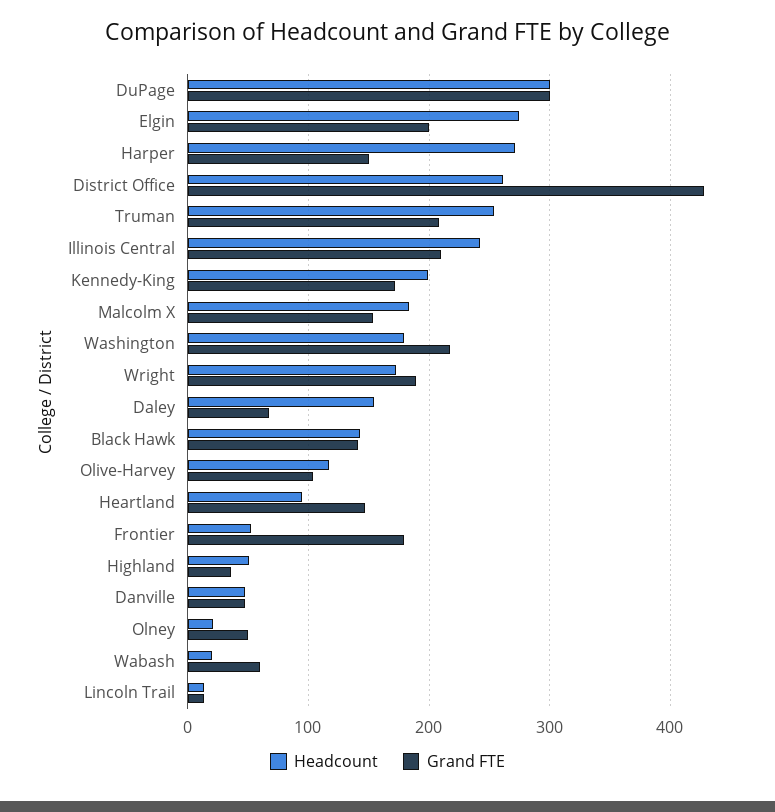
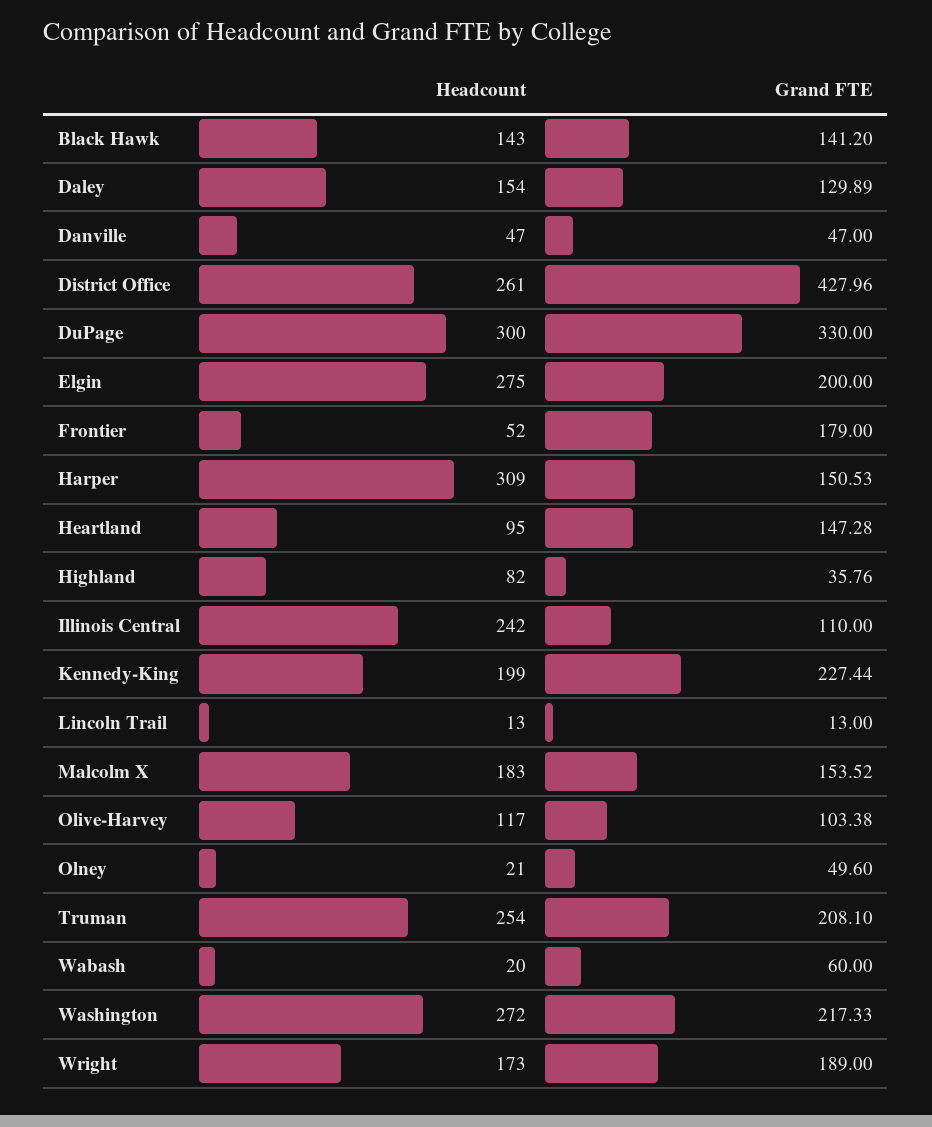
  {
    "Headcount": {
      "DuPage": 300,
      "Elgin": 275,
-     "Harper": 270,
+     "Harper": 309,
      "District Office": 261,
      "Truman": 254,
      "Illinois Central": 242,
      "Kennedy-King": 199,
      "Malcolm X": 183,
-     "Washington": 180,
+     "Washington": 272,
      "Wright": 173,
      "Daley": 154,
      "Black Hawk": 143,
      "Olive-Harvey": 117,
      "Heartland": 95,
      "Frontier": 52,
-     "Highland": 50,
+     "Highland": 82,
      "Danville": 47,
      "Olney": 21,
      "Wabash": 20,
      "Lincoln Trail": 13
    },
    "Grand FTE": {
-     "DuPage": 300,
+     "DuPage": 330,
      "Elgin": 200,
      "Harper": 150.53,
      "District Office": 427.96,
      "Truman": 208.1,
-     "Illinois Central": 210,
+     "Illinois Central": 110,
-     "Kennedy-King": 170,
+     "Kennedy-King": 227.44,
      "Malcolm X": 153.52,
      "Washington": 217.33,
      "Wright": 189,
-     "Daley": 70,
+     "Daley": 129.89,
      "Black Hawk": 141.2,
      "Olive-Harvey": 103.38,
      "Heartland": 147.28,
      "Frontier": 179,
      "Highland": 35.76,
      "Danville": 47,
      "Olney": 49.6,
      "Wabash": 60,
      "Lincoln Trail": 13
    }
  }

